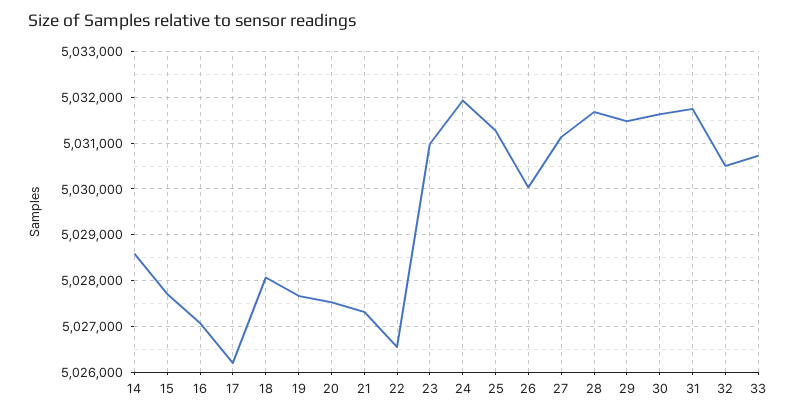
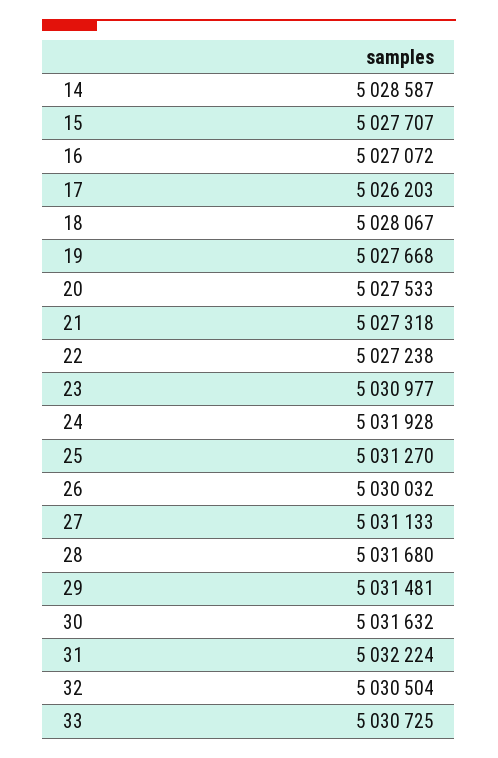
  {
    "14": 5028587,
    "15": 5027707,
    "16": 5027072,
    "17": 5026203,
    "18": 5028067,
    "19": 5027668,
    "20": 5027533,
    "21": 5027318,
-   "22": 5026600,
+   "22": 5027238,
    "23": 5030977,
    "24": 5031928,
    "25": 5031270,
    "26": 5030032,
    "27": 5031133,
    "28": 5031680,
    "29": 5031481,
    "30": 5031632,
-   "31": 5031800,
+   "31": 5032224,
    "32": 5030504,
    "33": 5030725
  }

